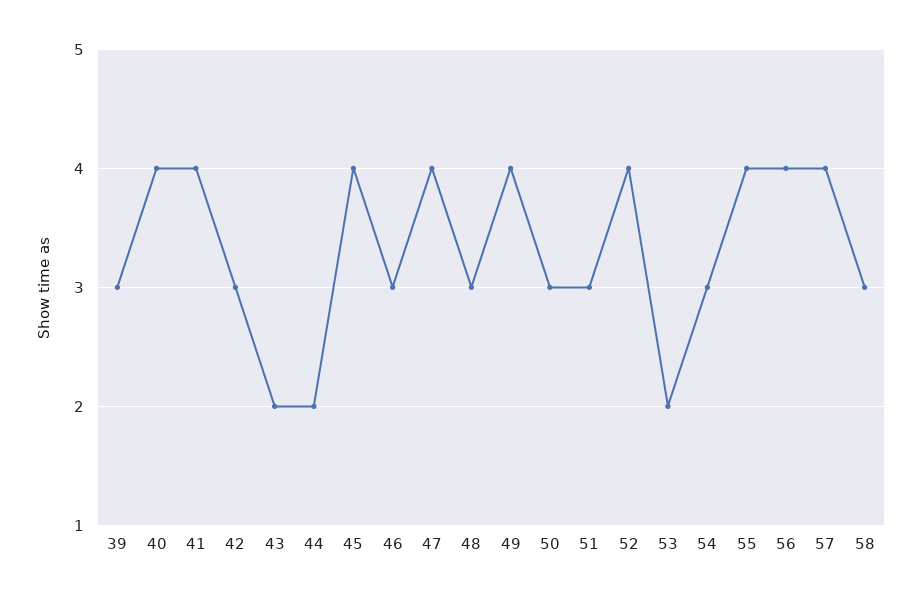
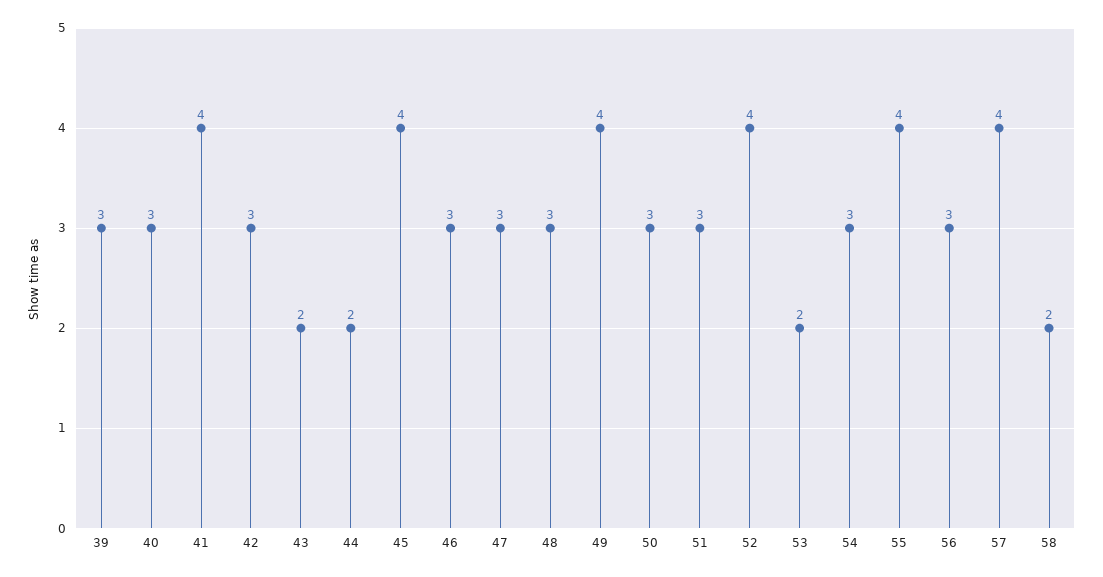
  {
    "39": 3,
-   "40": 4,
+   "40": 3,
    "41": 4,
    "42": 3,
    "43": 2,
    "44": 2,
    "45": 4,
    "46": 3,
-   "47": 4,
+   "47": 3,
    "48": 3,
    "49": 4,
    "50": 3,
    "51": 3,
    "52": 4,
    "53": 2,
    "54": 3,
    "55": 4,
-   "56": 4,
+   "56": 3,
    "57": 4,
-   "58": 3
+   "58": 2
  }

